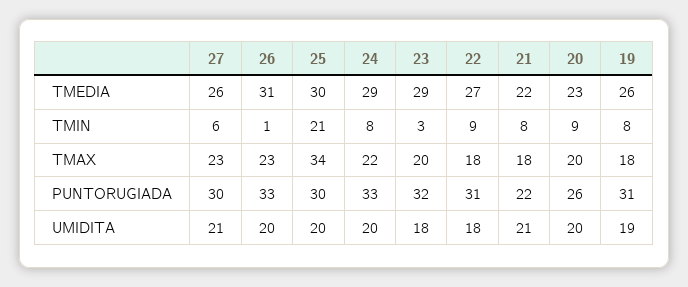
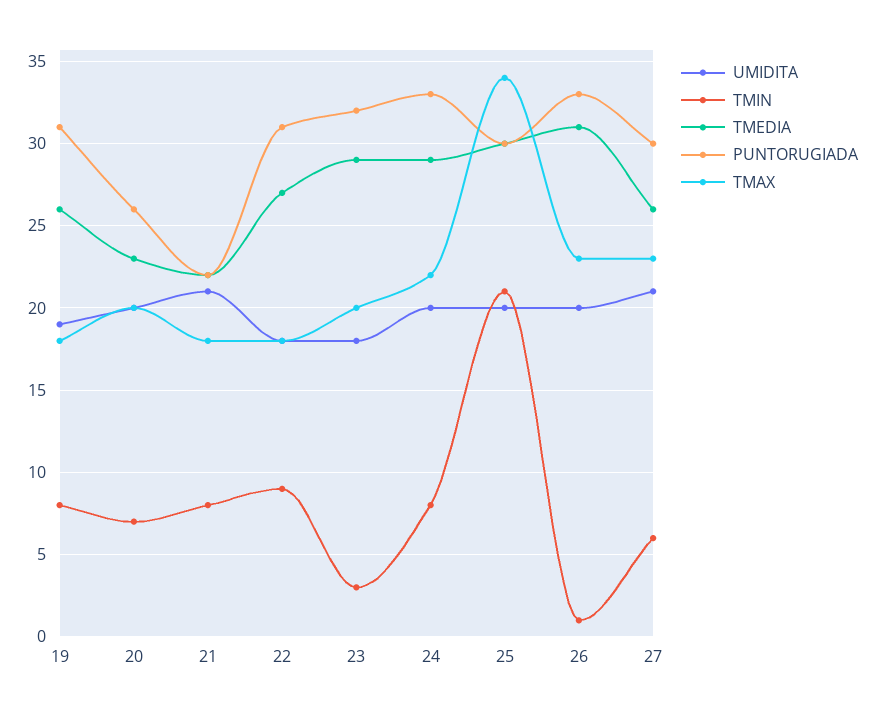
  {
    "TMEDIA": {
      "27": 26,
      "26": 31,
      "25": 30,
      "24": 29,
      "23": 29,
      "22": 27,
      "21": 22,
      "20": 23,
      "19": 26
    },
    "TMIN": {
      "27": 6,
      "26": 1,
      "25": 21,
      "24": 8,
      "23": 3,
      "22": 9,
      "21": 8,
-     "20": 9,
+     "20": 7,
      "19": 8
    },
    "TMAX": {
      "27": 23,
      "26": 23,
      "25": 34,
      "24": 22,
      "23": 20,
      "22": 18,
      "21": 18,
      "20": 20,
      "19": 18
    },
    "PUNTORUGIADA": {
      "27": 30,
      "26": 33,
      "25": 30,
      "24": 33,
      "23": 32,
      "22": 31,
      "21": 22,
      "20": 26,
      "19": 31
    },
    "UMIDITA": {
      "27": 21,
      "26": 20,
      "25": 20,
      "24": 20,
      "23": 18,
      "22": 18,
      "21": 21,
      "20": 20,
      "19": 19
    }
  }

